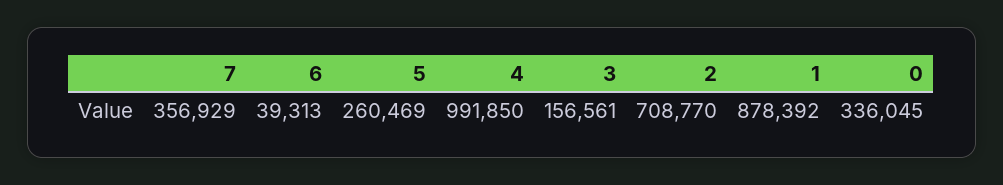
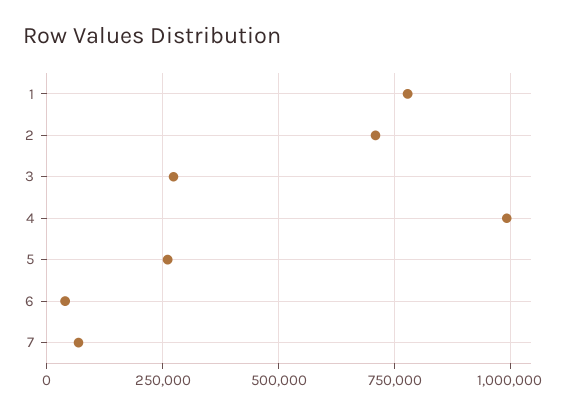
  {
-   "7": 356929,
+   "7": 75000,
    "6": 39313,
    "5": 260469,
    "4": 991850,
-   "3": 156561,
+   "3": 275000,
    "2": 708770,
-   "1": 878392,
+   "1": 775000
-   "0": 336045
  }

